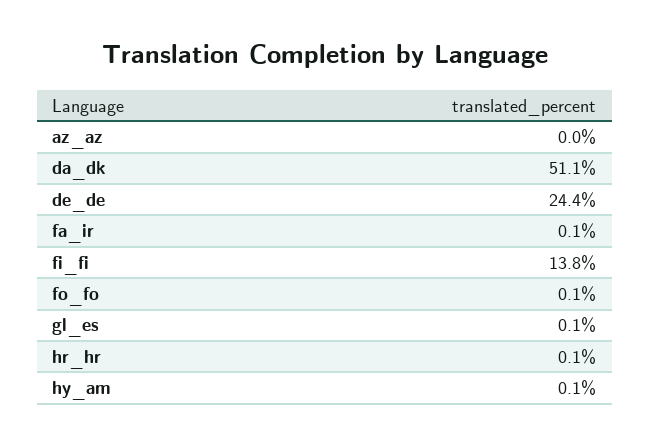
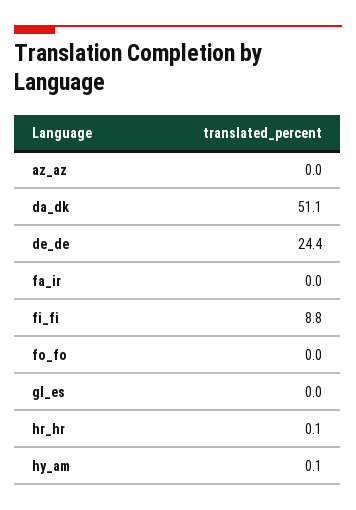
  {
    "az_az": 0,
    "da_dk": 51.1,
    "de_de": 24.4,
-   "fa_ir": 0.1,
+   "fa_ir": 0,
-   "fi_fi": 13.8,
+   "fi_fi": 8.8,
-   "fo_fo": 0.1,
+   "fo_fo": 0,
-   "gl_es": 0.1,
+   "gl_es": 0,
    "hr_hr": 0.1,
    "hy_am": 0.1
  }

